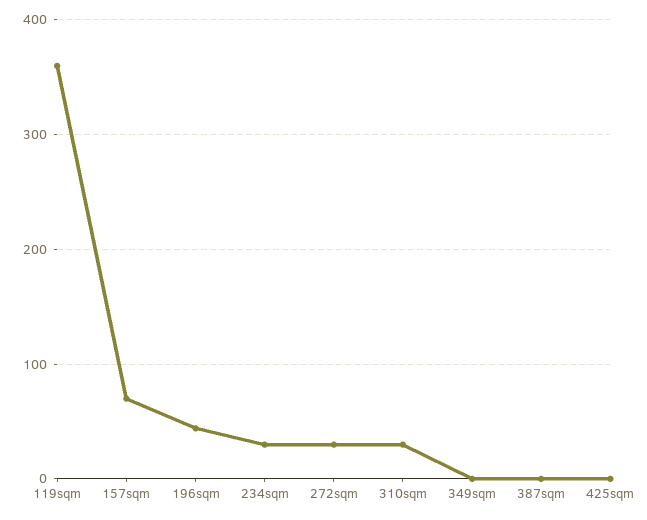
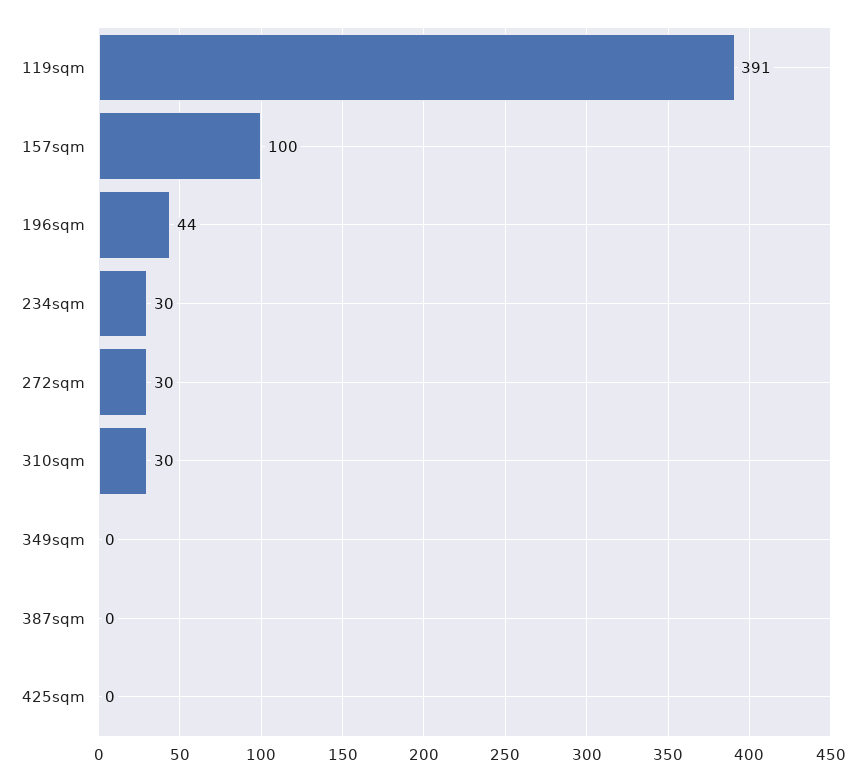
  {
-   "119sqm": 360,
+   "119sqm": 391,
-   "157sqm": 70,
+   "157sqm": 100,
    "196sqm": 44,
    "234sqm": 30,
    "272sqm": 30,
    "310sqm": 30,
    "349sqm": 0,
    "387sqm": 0,
    "425sqm": 0
  }

